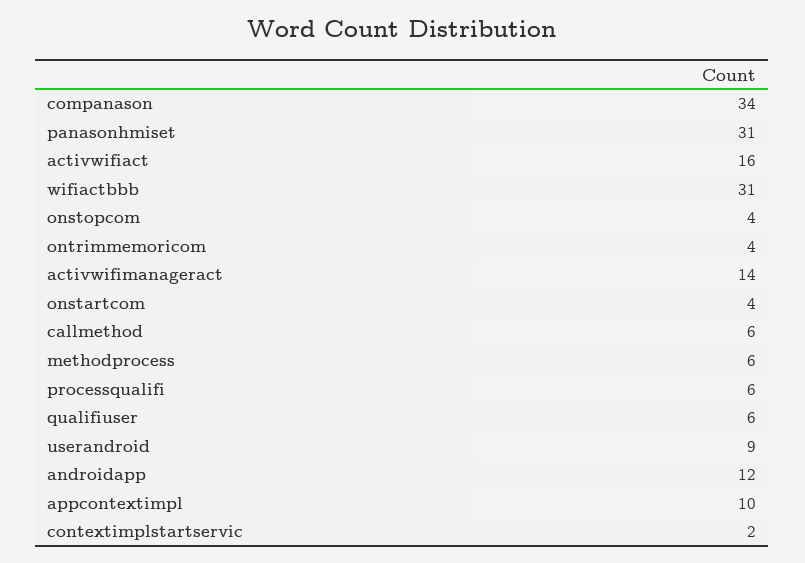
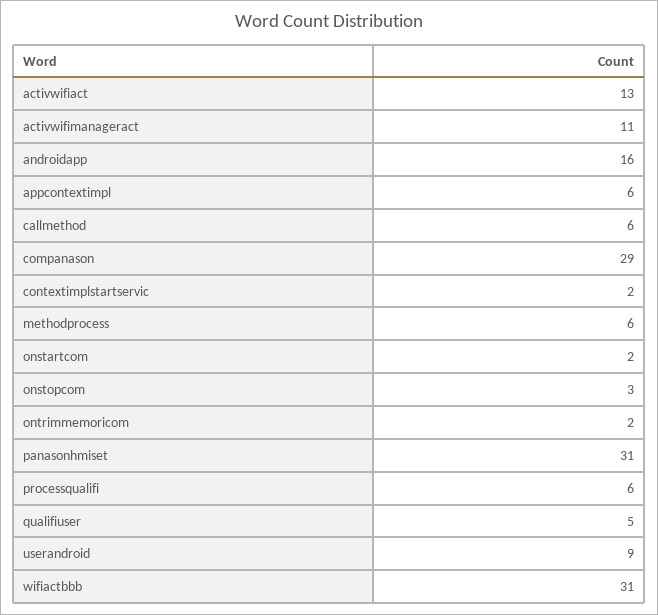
  {
-   "companason": 34,
+   "companason": 29,
    "panasonhmiset": 31,
-   "activwifiact": 16,
+   "activwifiact": 13,
    "wifiactbbb": 31,
-   "onstopcom": 4,
+   "onstopcom": 3,
-   "ontrimmemoricom": 4,
+   "ontrimmemoricom": 2,
-   "activwifimanageract": 14,
+   "activwifimanageract": 11,
-   "onstartcom": 4,
+   "onstartcom": 2,
    "callmethod": 6,
    "methodprocess": 6,
    "processqualifi": 6,
-   "qualifiuser": 6,
+   "qualifiuser": 5,
    "userandroid": 9,
-   "androidapp": 12,
+   "androidapp": 16,
-   "appcontextimpl": 10,
+   "appcontextimpl": 6,
    "contextimplstartservic": 2
  }

